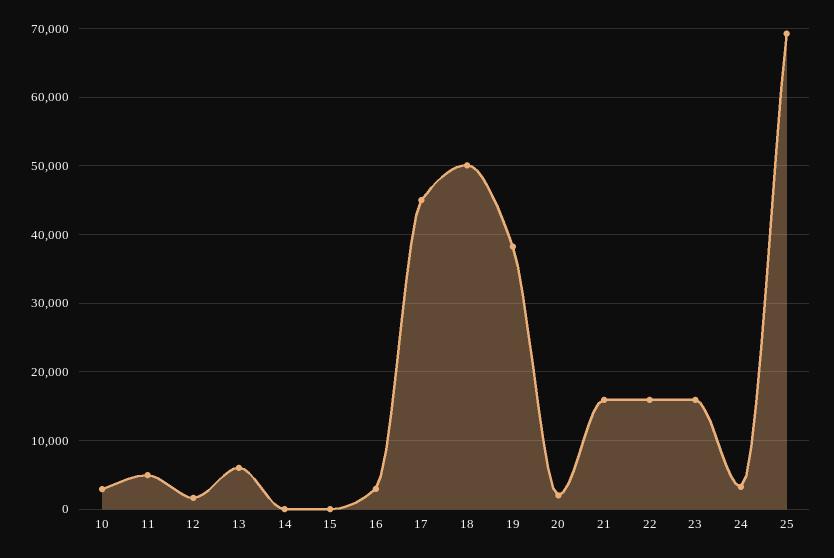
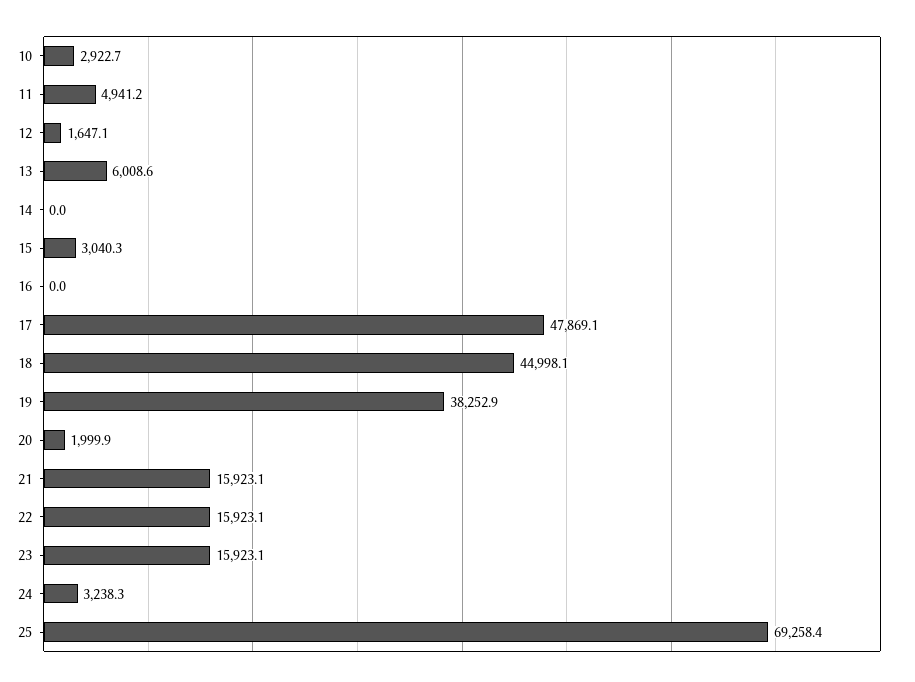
  {
    "10": 2922.7,
    "11": 4941.2,
    "12": 1647.1,
    "13": 6008.6,
    "14": 0,
-   "15": 0,
+   "15": 3040.3,
-   "16": 3000,
+   "16": 0,
-   "17": 45000,
+   "17": 47869.1,
-   "18": 50000,
+   "18": 44998.1,
    "19": 38252.9,
    "20": 1999.9,
    "21": 15923.1,
    "22": 15923.1,
    "23": 15923.1,
    "24": 3238.3,
    "25": 69258.4
  }

